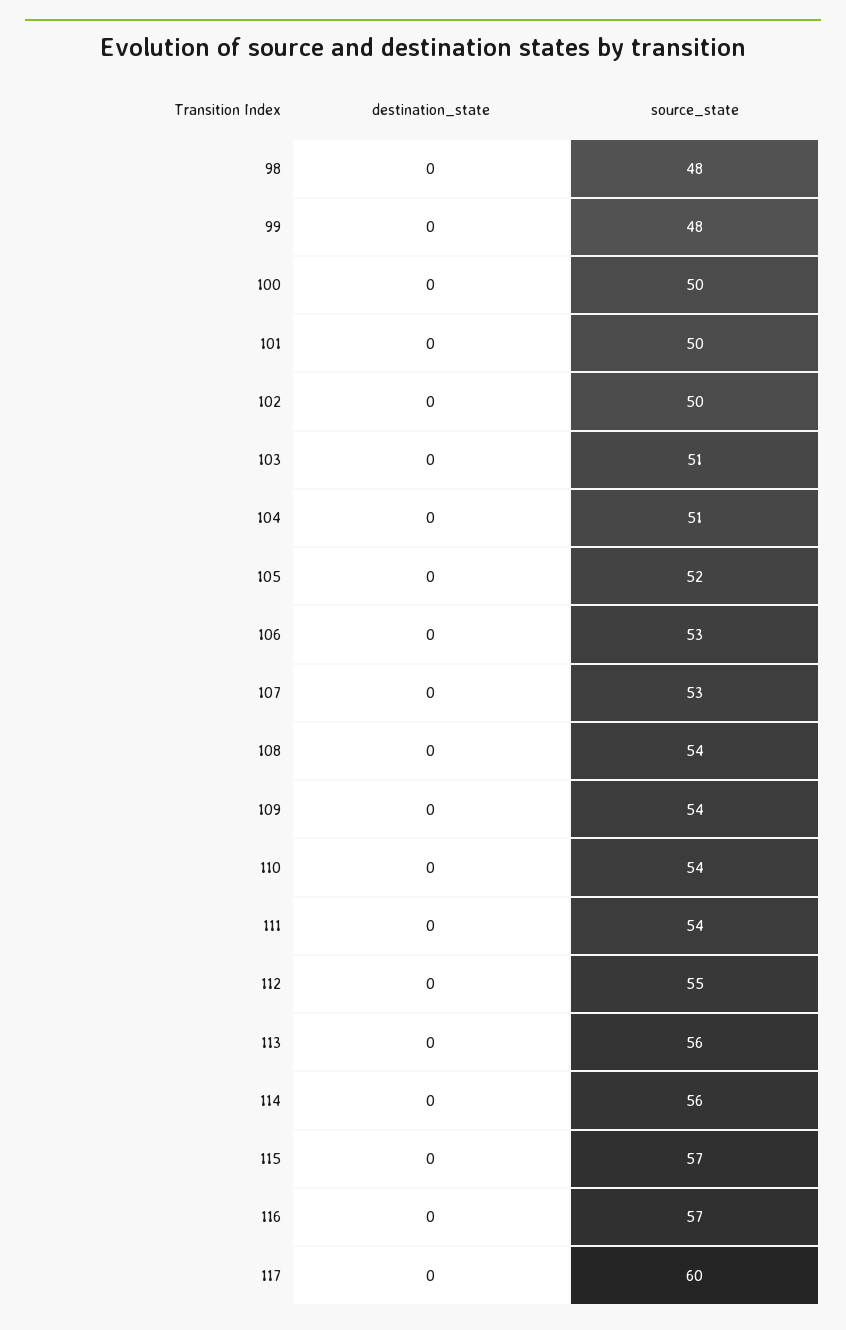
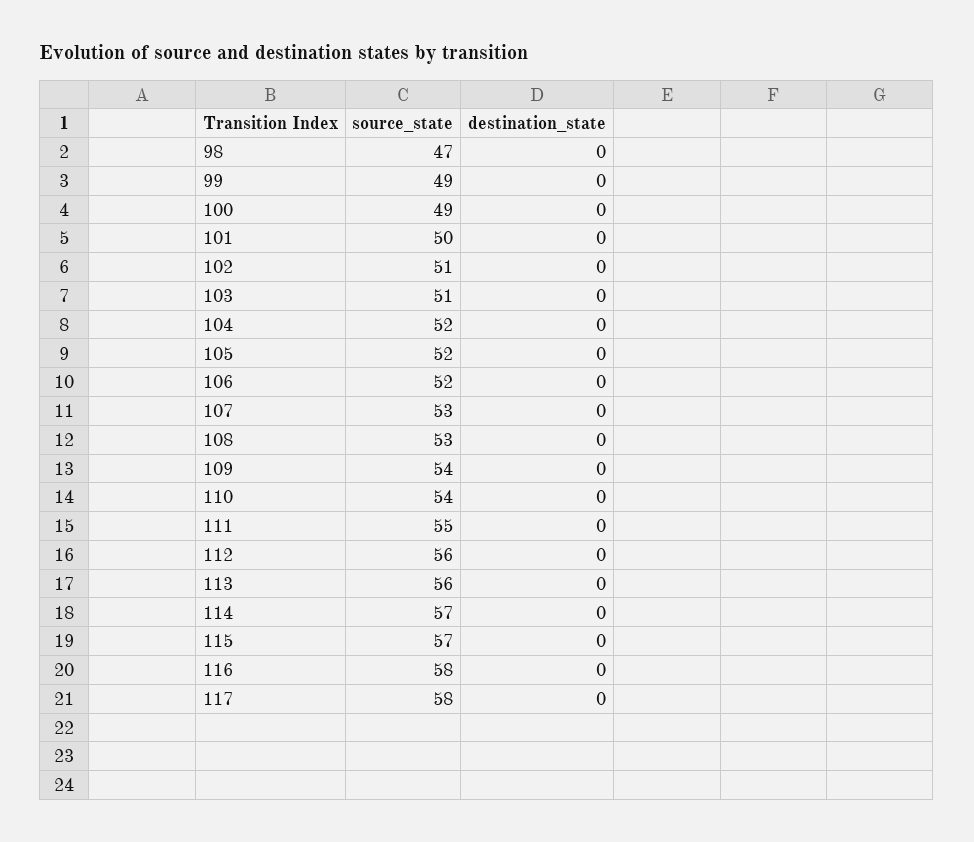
  {
    "destination_state": {
      "98": 0,
      "99": 0,
      "100": 0,
      "101": 0,
      "102": 0,
      "103": 0,
      "104": 0,
      "105": 0,
      "106": 0,
      "107": 0,
      "108": 0,
      "109": 0,
      "110": 0,
      "111": 0,
      "112": 0,
      "113": 0,
      "114": 0,
      "115": 0,
      "116": 0,
      "117": 0
    },
    "source_state": {
-     "98": 48,
+     "98": 47,
-     "99": 48,
+     "99": 49,
-     "100": 50,
+     "100": 49,
      "101": 50,
-     "102": 50,
+     "102": 51,
      "103": 51,
-     "104": 51,
+     "104": 52,
      "105": 52,
-     "106": 53,
+     "106": 52,
      "107": 53,
-     "108": 54,
+     "108": 53,
      "109": 54,
      "110": 54,
-     "111": 54,
+     "111": 55,
-     "112": 55,
+     "112": 56,
      "113": 56,
-     "114": 56,
+     "114": 57,
      "115": 57,
-     "116": 57,
+     "116": 58,
-     "117": 60
+     "117": 58
    }
  }

